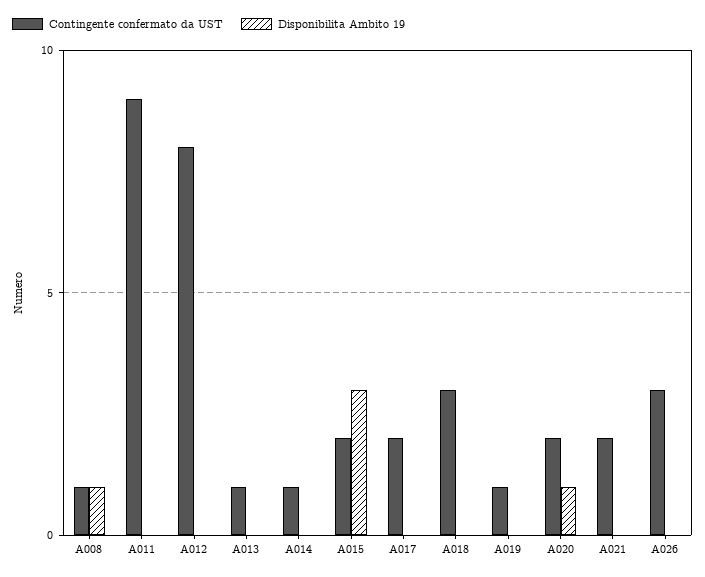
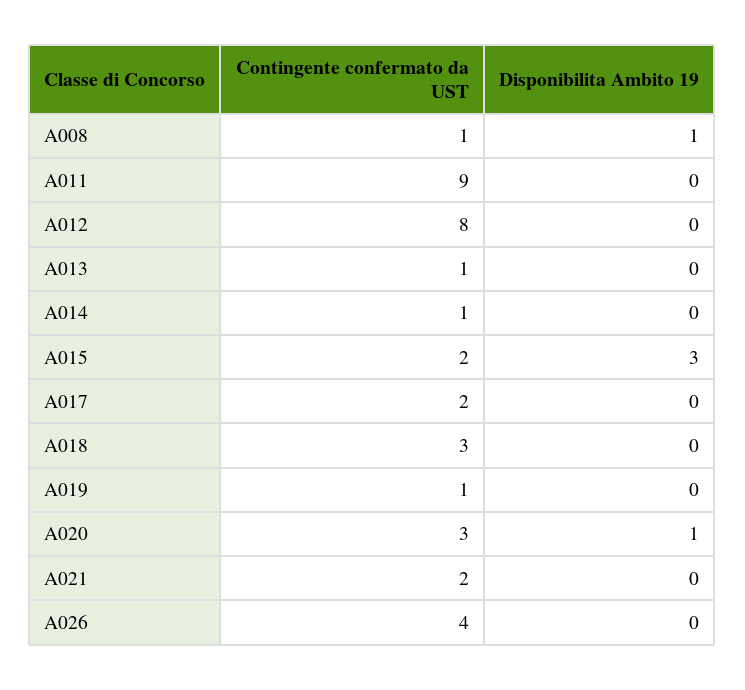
  {
    "Contingente confermato da UST": {
      "A008": 1,
      "A011": 9,
      "A012": 8,
      "A013": 1,
      "A014": 1,
      "A015": 2,
      "A017": 2,
      "A018": 3,
      "A019": 1,
-     "A020": 2,
+     "A020": 3,
      "A021": 2,
-     "A026": 3
+     "A026": 4
    },
    "Disponibilita Ambito 19": {
      "A008": 1,
      "A011": 0,
      "A012": 0,
      "A013": 0,
      "A014": 0,
      "A015": 3,
      "A017": 0,
      "A018": 0,
      "A019": 0,
      "A020": 1,
      "A021": 0,
      "A026": 0
    }
  }

